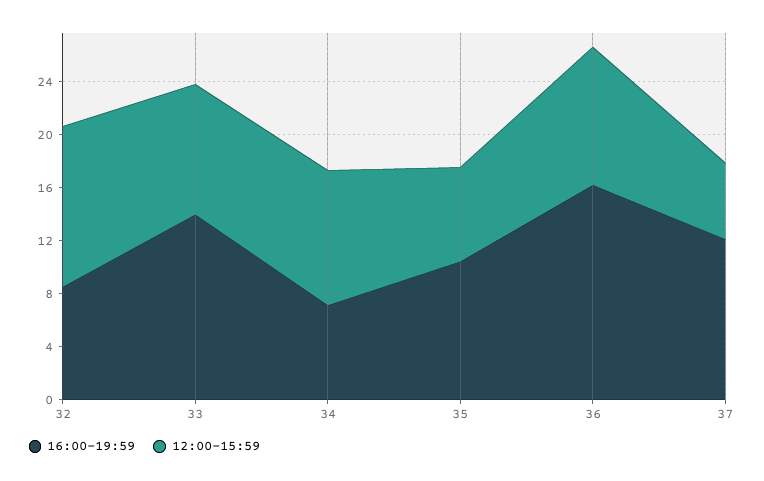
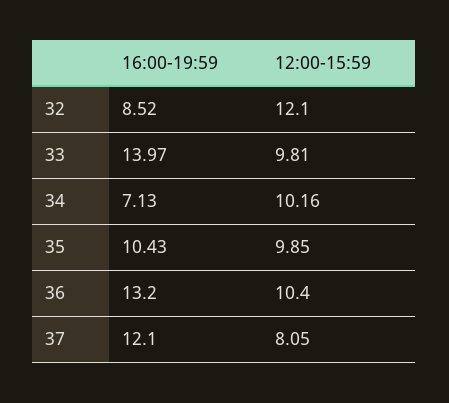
  {
    "16:00-19:59": {
      "32": 8.52,
      "33": 13.97,
      "34": 7.13,
      "35": 10.43,
-     "36": 16,
+     "36": 13.2,
      "37": 12.1
    },
    "12:00-15:59": {
      "32": 12.1,
      "33": 9.81,
      "34": 10.16,
-     "35": 7,
+     "35": 9.85,
      "36": 10.4,
-     "37": 6
+     "37": 8.05
    }
  }

